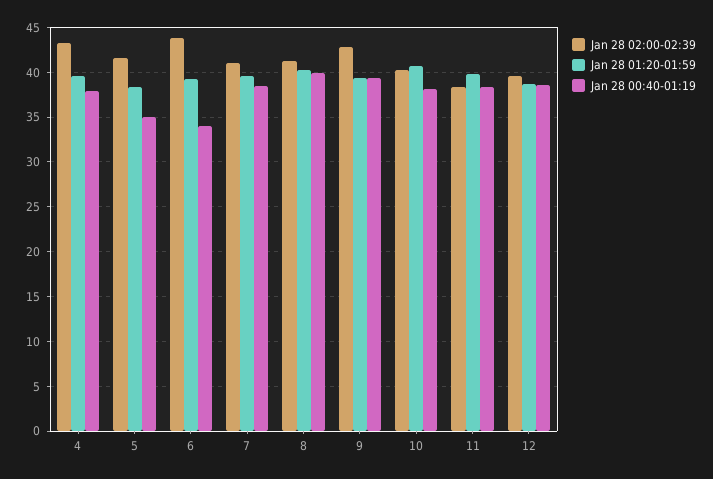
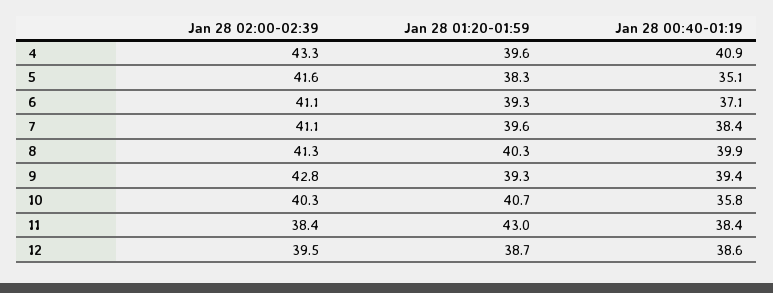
  {
    "Jan 28 02:00-02:39": {
      "4": 43.3,
      "5": 41.6,
-     "6": 44,
+     "6": 41.1,
      "7": 41.1,
      "8": 41.3,
      "9": 42.8,
      "10": 40.3,
      "11": 38.4,
      "12": 39.5
    },
    "Jan 28 01:20-01:59": {
      "4": 39.6,
      "5": 38.3,
      "6": 39.3,
      "7": 39.6,
      "8": 40.3,
      "9": 39.3,
      "10": 40.7,
-     "11": 40,
+     "11": 43,
      "12": 38.7
    },
    "Jan 28 00:40-01:19": {
-     "4": 38,
+     "4": 40.9,
      "5": 35.1,
-     "6": 34,
+     "6": 37.1,
      "7": 38.4,
      "8": 39.9,
      "9": 39.4,
-     "10": 38,
+     "10": 35.8,
      "11": 38.4,
      "12": 38.6
    }
  }

